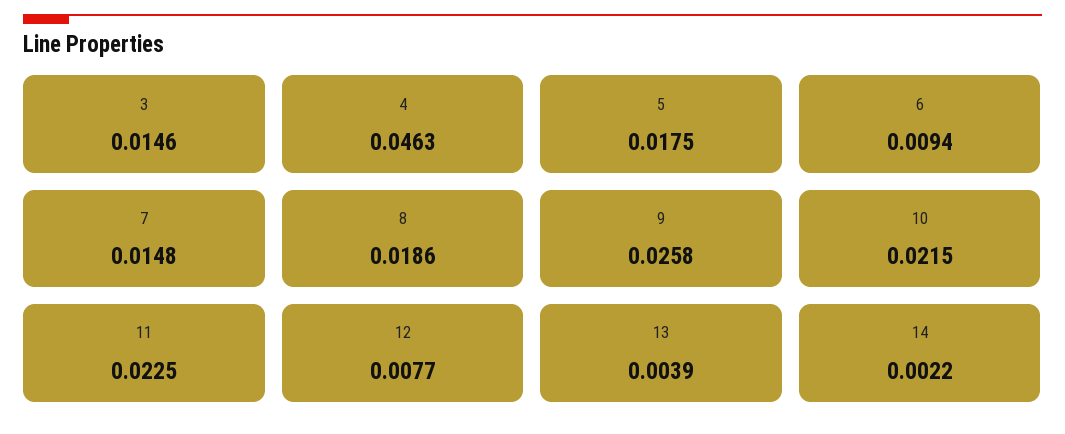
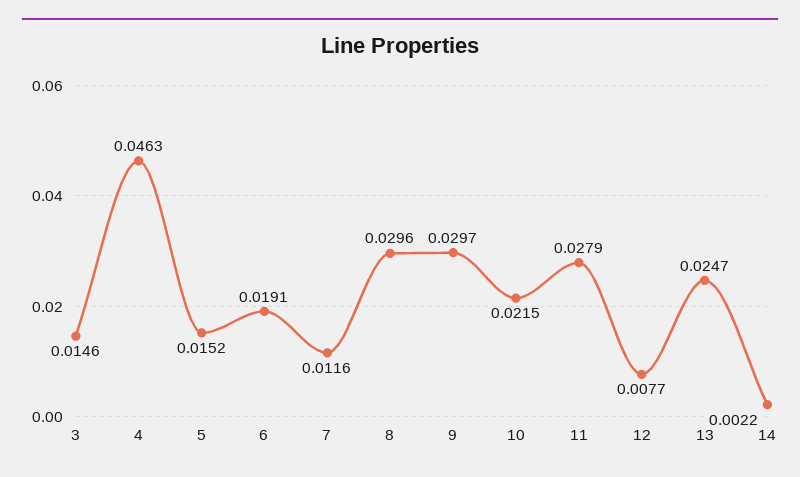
  {
    "3": 0.0146,
    "4": 0.0463,
-   "5": 0.0175,
+   "5": 0.0152,
-   "6": 0.0094,
+   "6": 0.0191,
-   "7": 0.0148,
+   "7": 0.0116,
-   "8": 0.0186,
+   "8": 0.0296,
-   "9": 0.0258,
+   "9": 0.0297,
    "10": 0.0215,
-   "11": 0.0225,
+   "11": 0.0279,
    "12": 0.0077,
-   "13": 0.0039,
+   "13": 0.0247,
    "14": 0.0022
  }

